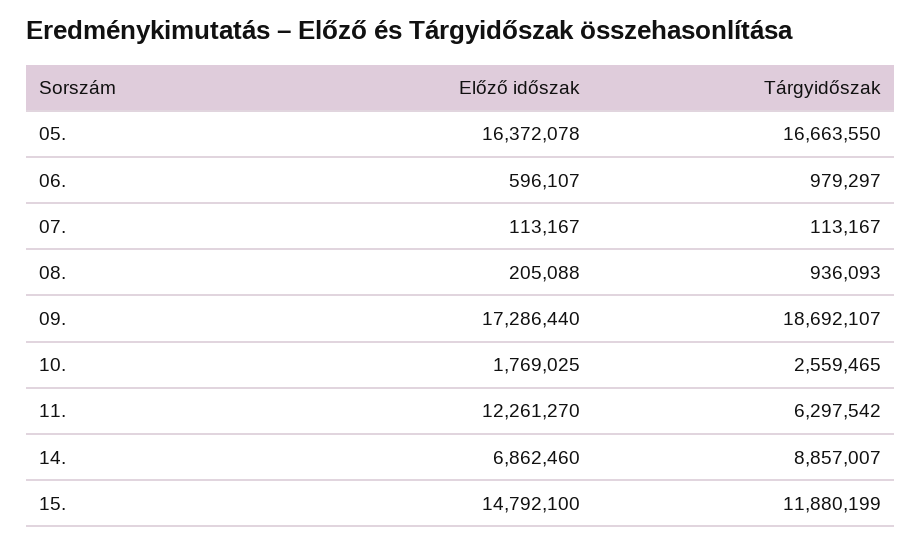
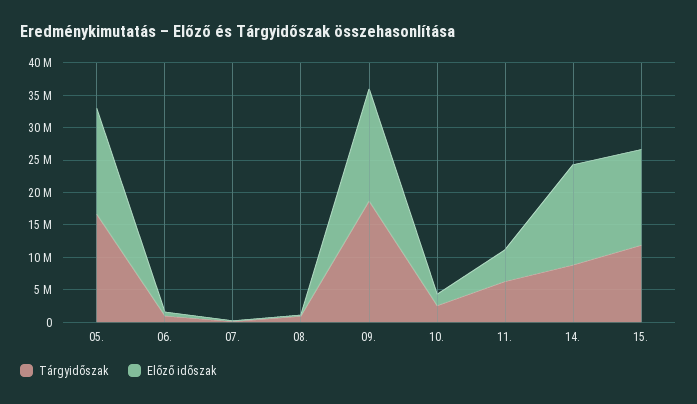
  {
    "Előző időszak": {
      "05.": 16372078,
      "06.": 596107,
      "07.": 113167,
      "08.": 205088,
      "09.": 17286440,
      "10.": 1769025,
-     "11.": 12261270,
+     "11.": 5000000,
-     "14.": 6862460,
+     "14.": 15000000,
      "15.": 14792100
    },
    "Tárgyidőszak": {
      "05.": 16663550,
      "06.": 979297,
      "07.": 113167,
      "08.": 936093,
      "09.": 18692107,
      "10.": 2559465,
      "11.": 6297542,
      "14.": 8857007,
      "15.": 11880199
    }
  }

